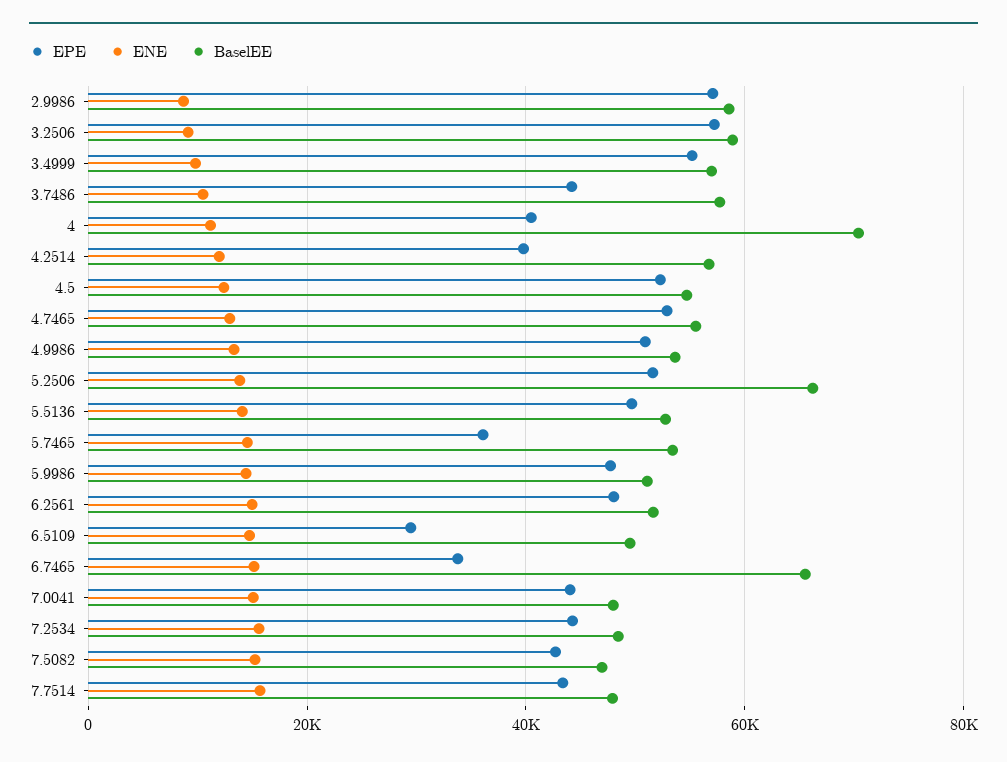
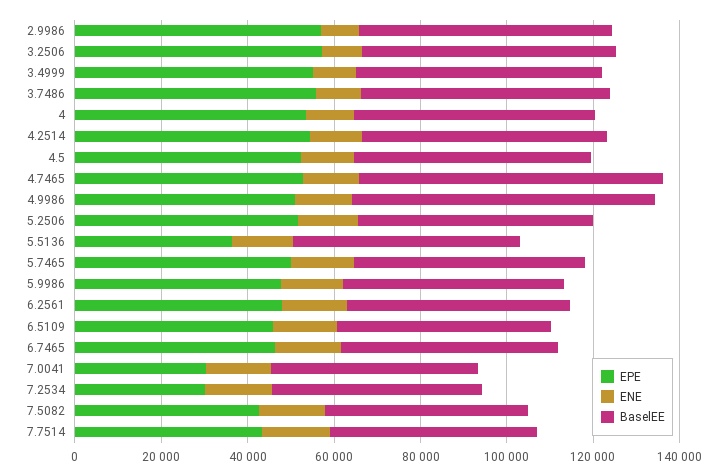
  {
    "EPE": {
      "2.9986": 58000,
      "3.2506": 58000,
      "3.4999": 56000,
-     "3.7486": 44000,
+     "3.7486": 55000,
-     "4": 40000,
+     "4": 55000,
-     "4.2514": 40000,
+     "4.2514": 55000,
      "4.5": 52000,
      "4.7465": 52000,
      "4.9986": 50000,
      "5.2506": 52000,
-     "5.5136": 50000,
+     "5.5136": 35000,
-     "5.7465": 36000,
+     "5.7465": 50000,
      "5.9986": 48000,
      "6.2561": 48000,
-     "6.5109": 30000,
+     "6.5109": 45000,
-     "6.7465": 34000,
+     "6.7465": 45000,
-     "7.0041": 44000,
+     "7.0041": 30000,
-     "7.2534": 44000,
+     "7.2534": 30000,
      "7.5082": 42000,
      "7.7514": 44000
    },
    "ENE": {
      "2.9986": 8000,
      "3.2506": 10000,
      "3.4999": 10000,
      "3.7486": 10000,
      "4": 12000,
      "4.2514": 12000,
      "4.5": 12000,
      "4.7465": 12000,
      "4.9986": 14000,
      "5.2506": 14000,
      "5.5136": 14000,
      "5.7465": 14000,
      "5.9986": 14000,
      "6.2561": 14000,
      "6.5109": 14000,
      "6.7465": 16000,
      "7.0041": 16000,
      "7.2534": 16000,
      "7.5082": 16000,
      "7.7514": 16000
    },
    "BaselEE": {
      "2.9986": 58000,
      "3.2506": 58000,
      "3.4999": 56000,
      "3.7486": 58000,
-     "4": 70000,
+     "4": 55000,
      "4.2514": 56000,
      "4.5": 54000,
-     "4.7465": 56000,
+     "4.7465": 70000,
-     "4.9986": 54000,
+     "4.9986": 70000,
-     "5.2506": 66000,
+     "5.2506": 55000,
      "5.5136": 52000,
      "5.7465": 54000,
      "5.9986": 52000,
      "6.2561": 52000,
      "6.5109": 50000,
-     "6.7465": 66000,
+     "6.7465": 50000,
      "7.0041": 48000,
      "7.2534": 48000,
      "7.5082": 46000,
      "7.7514": 48000
    }
  }

